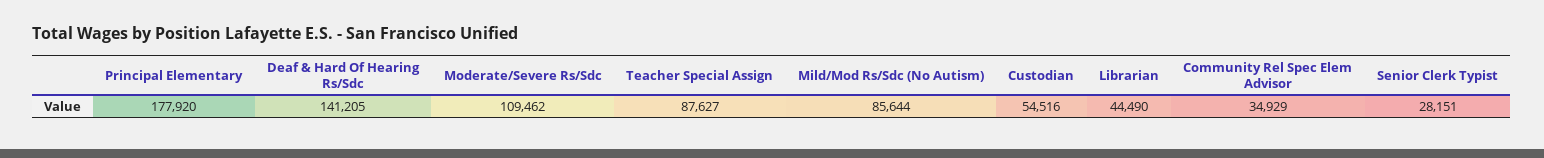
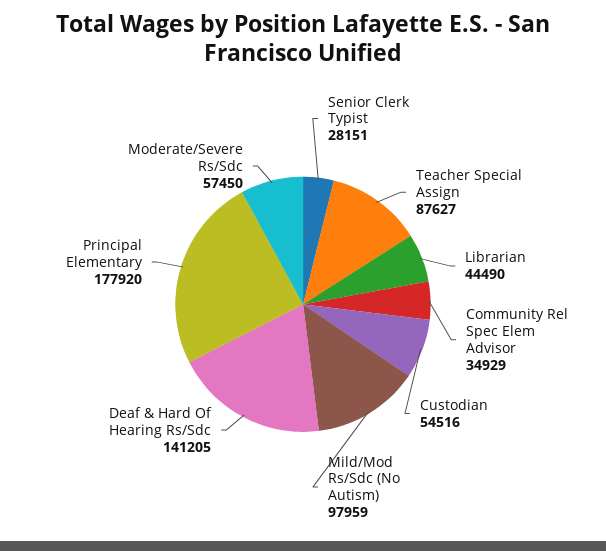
  {
    "Principal Elementary": 177920,
    "Deaf & Hard Of Hearing Rs/Sdc": 141205,
-   "Moderate/Severe Rs/Sdc": 109462,
+   "Moderate/Severe Rs/Sdc": 57450,
    "Teacher Special Assign": 87627,
-   "Mild/Mod Rs/Sdc (No Autism)": 85644,
+   "Mild/Mod Rs/Sdc (No Autism)": 97959,
    "Custodian": 54516,
    "Librarian": 44490,
    "Community Rel Spec Elem Advisor": 34929,
    "Senior Clerk Typist": 28151
  }

